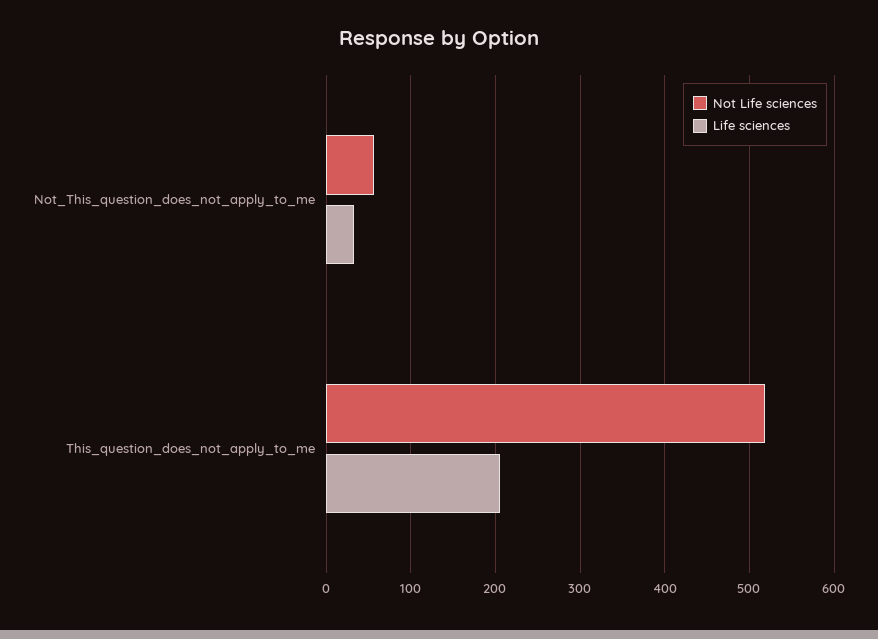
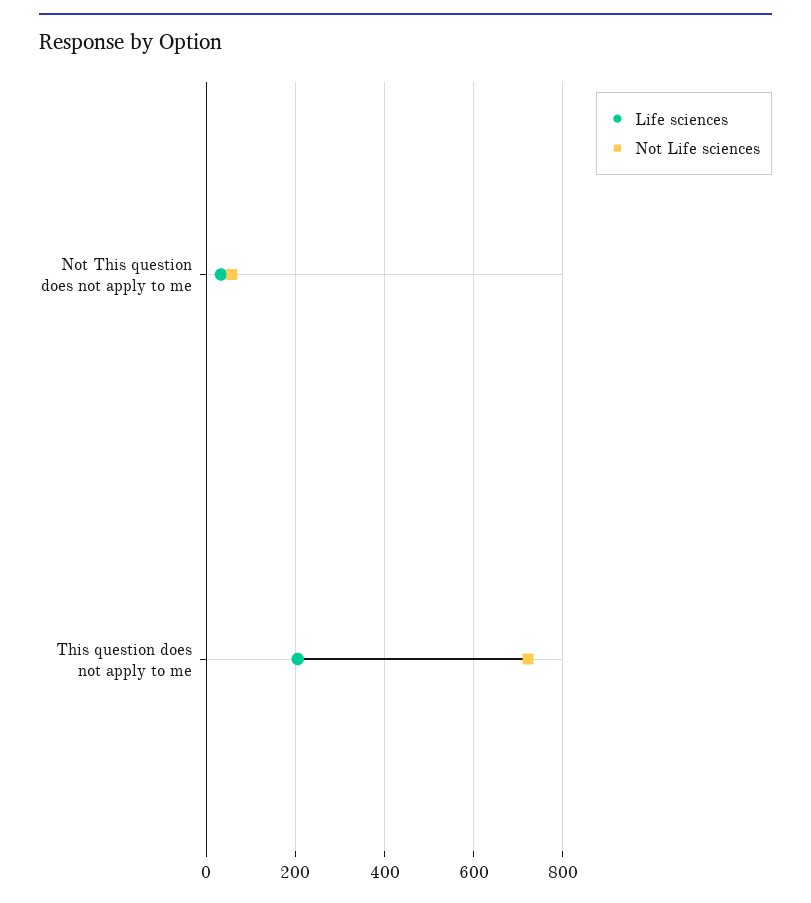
  {
    "Not Life sciences": {
      "Not_This_question_does_not_apply_to_me": 60,
-     "This_question_does_not_apply_to_me": 520
+     "This_question_does_not_apply_to_me": 720
    },
    "Life sciences": {
      "Not_This_question_does_not_apply_to_me": 30,
      "This_question_does_not_apply_to_me": 210
    }
  }

